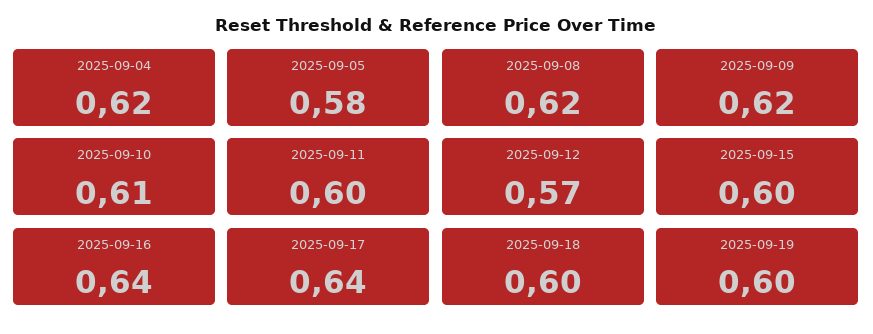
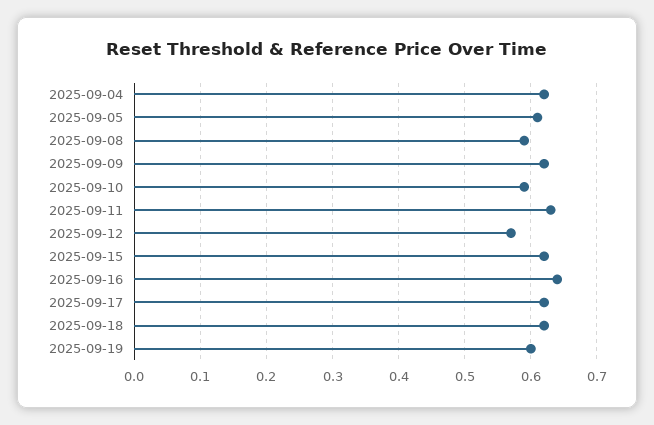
  {
    "2025-09-04": 0.62,
-   "2025-09-05": 0.58,
+   "2025-09-05": 0.61,
-   "2025-09-08": 0.62,
+   "2025-09-08": 0.59,
    "2025-09-09": 0.62,
-   "2025-09-10": 0.61,
+   "2025-09-10": 0.59,
-   "2025-09-11": 0.6,
+   "2025-09-11": 0.63,
    "2025-09-12": 0.57,
-   "2025-09-15": 0.6,
+   "2025-09-15": 0.62,
    "2025-09-16": 0.64,
-   "2025-09-17": 0.64,
+   "2025-09-17": 0.62,
-   "2025-09-18": 0.6,
+   "2025-09-18": 0.62,
    "2025-09-19": 0.6
  }

